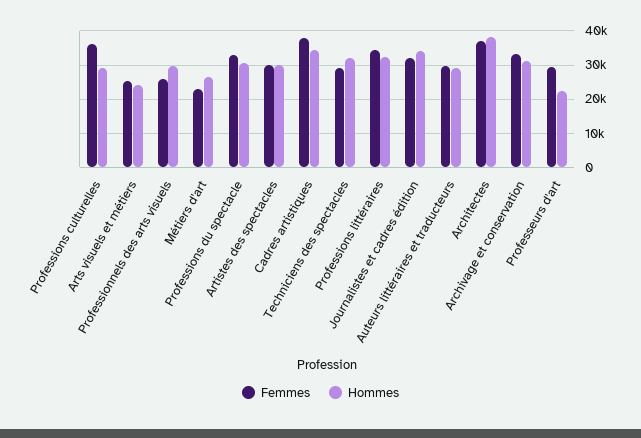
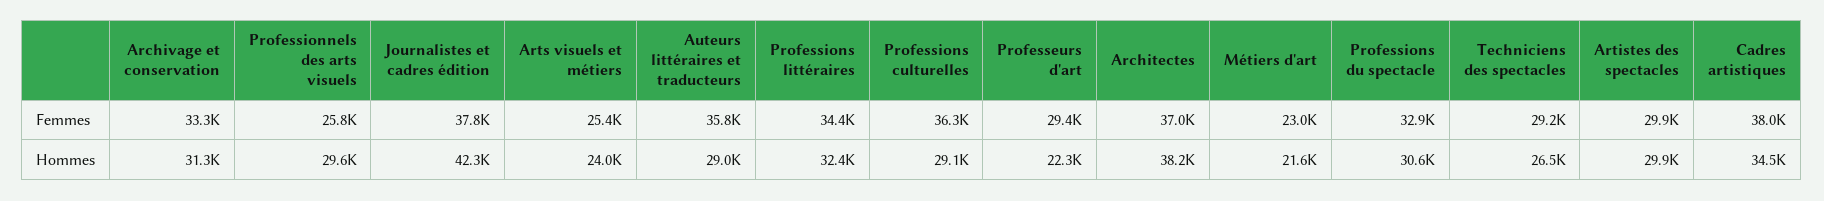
  {
    "Femmes": {
      "Professions culturelles": 36300,
      "Arts visuels et métiers": 25400,
      "Professionnels des arts visuels": 25800,
      "Métiers d'art": 23000,
      "Professions du spectacle": 32900,
      "Artistes des spectacles": 29900,
      "Cadres artistiques": 38000,
      "Techniciens des spectacles": 29200,
      "Professions littéraires": 34400,
-     "Journalistes et cadres édition": 32000,
+     "Journalistes et cadres édition": 37800,
-     "Auteurs littéraires et traducteurs": 30000,
+     "Auteurs littéraires et traducteurs": 35800,
      "Architectes": 37000,
      "Archivage et conservation": 33300,
      "Professeurs d'art": 29400
    },
    "Hommes": {
      "Professions culturelles": 29100,
      "Arts visuels et métiers": 24000,
      "Professionnels des arts visuels": 29600,
-     "Métiers d'art": 26000,
+     "Métiers d'art": 21600,
      "Professions du spectacle": 30600,
      "Artistes des spectacles": 29900,
      "Cadres artistiques": 34500,
-     "Techniciens des spectacles": 32000,
+     "Techniciens des spectacles": 26500,
      "Professions littéraires": 32400,
-     "Journalistes et cadres édition": 34000,
+     "Journalistes et cadres édition": 42300,
      "Auteurs littéraires et traducteurs": 29000,
      "Architectes": 38200,
      "Archivage et conservation": 31300,
      "Professeurs d'art": 22300
    }
  }

